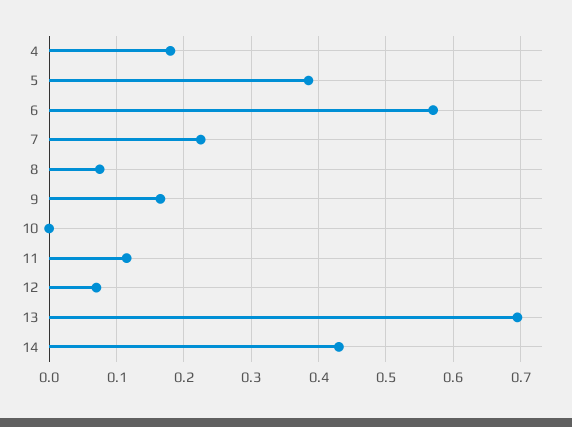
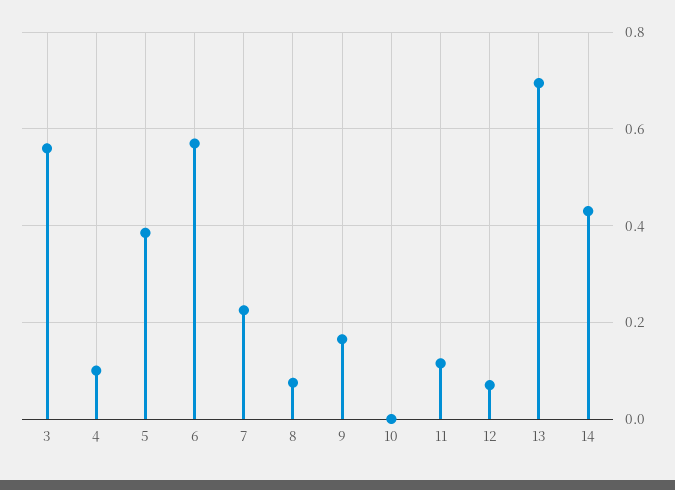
  {
-   "4": 0.18,
+   "4": 0.1,
    "5": 0.39,
    "6": 0.57,
    "7": 0.23,
    "8": 0.08,
    "9": 0.17,
    "10": 0,
    "11": 0.12,
    "12": 0.07,
    "13": 0.7,
-   "14": 0.43
+   "14": 0.43,
+   "3": 0.56
  }

